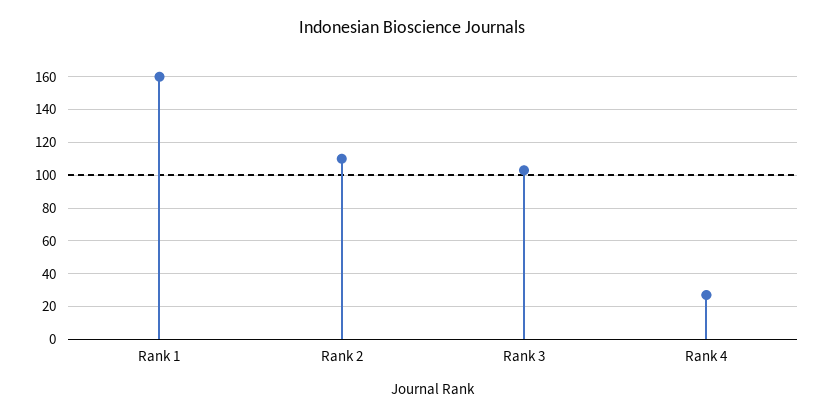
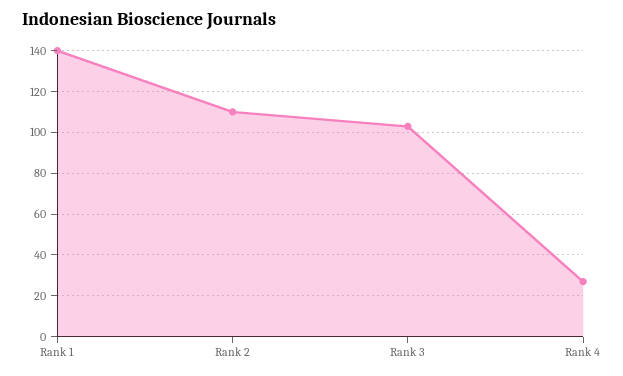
  {
-   "Rank 1": 160,
+   "Rank 1": 140,
    "Rank 2": 110,
    "Rank 3": 105,
    "Rank 4": 25
  }

